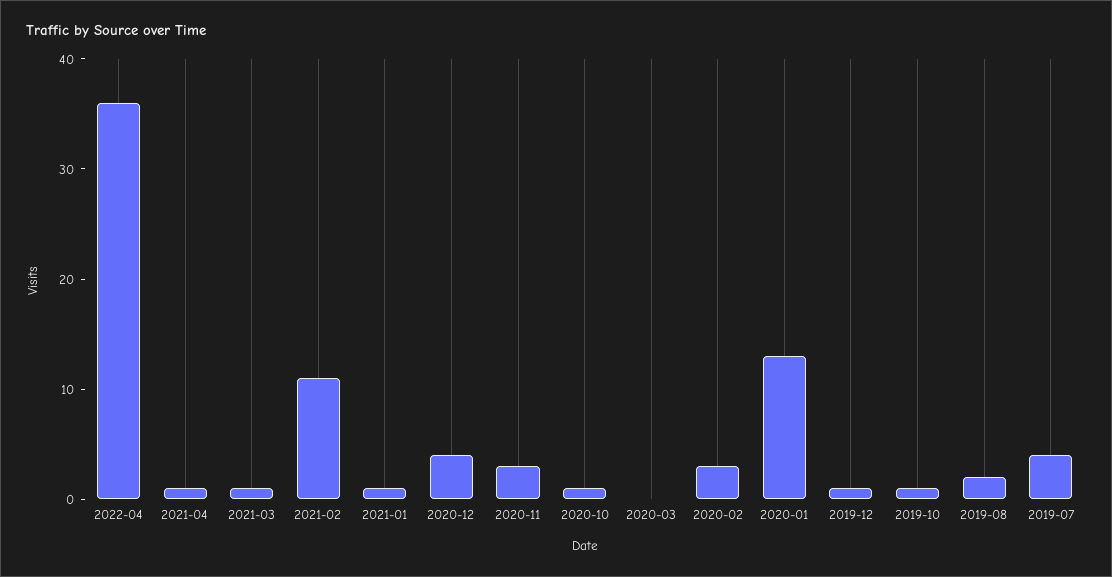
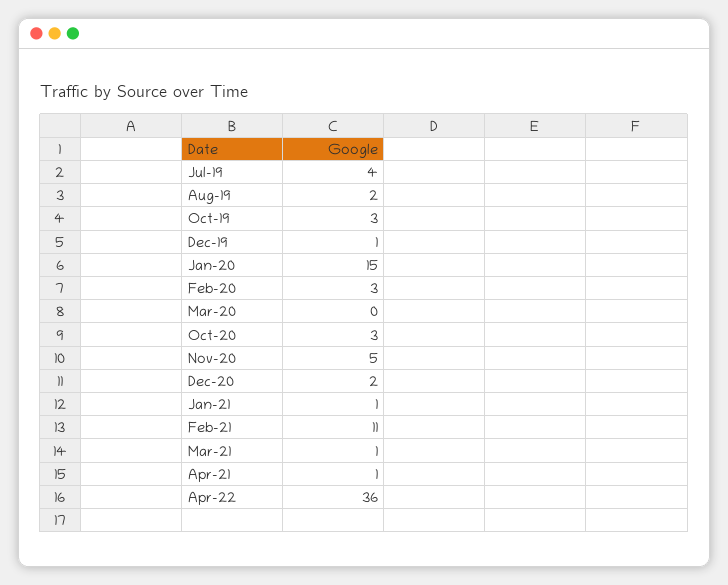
  {
    "2022-04": 36,
    "2021-04": 1,
    "2021-03": 1,
    "2021-02": 11,
    "2021-01": 1,
-   "2020-12": 4,
+   "2020-12": 2,
-   "2020-11": 3,
+   "2020-11": 5,
-   "2020-10": 1,
+   "2020-10": 3,
    "2020-03": 0,
    "2020-02": 3,
-   "2020-01": 13,
+   "2020-01": 15,
    "2019-12": 1,
-   "2019-10": 1,
+   "2019-10": 3,
    "2019-08": 2,
    "2019-07": 4
  }

